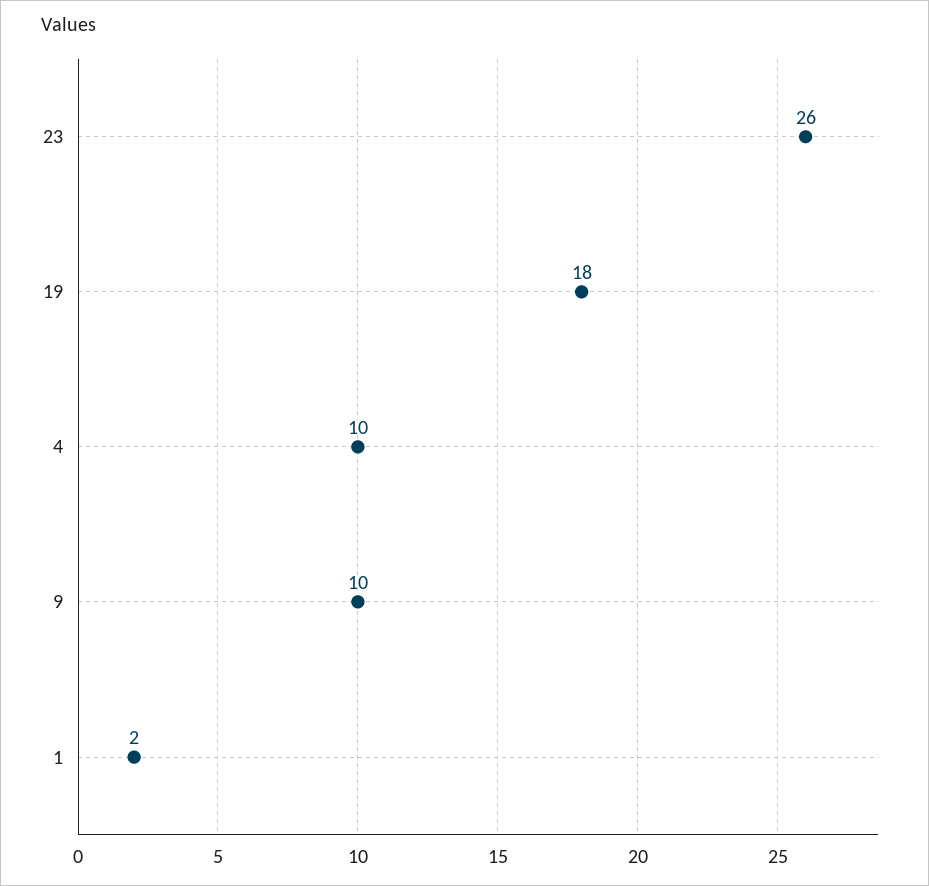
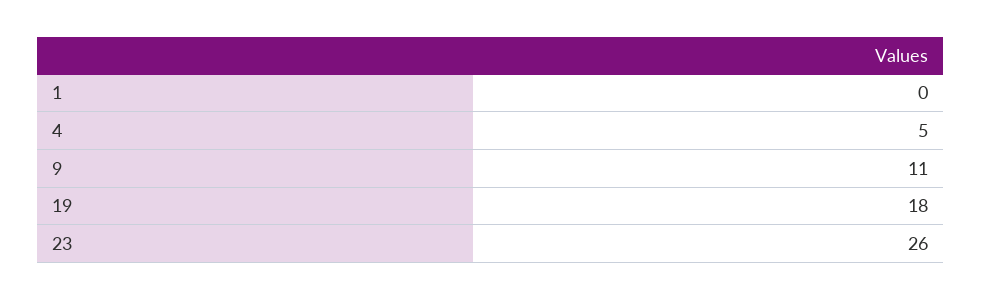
  {
    "23": 26,
    "19": 18,
-   "4": 10,
+   "4": 5,
-   "9": 10,
+   "9": 11,
-   "1": 2
+   "1": 0
  }

